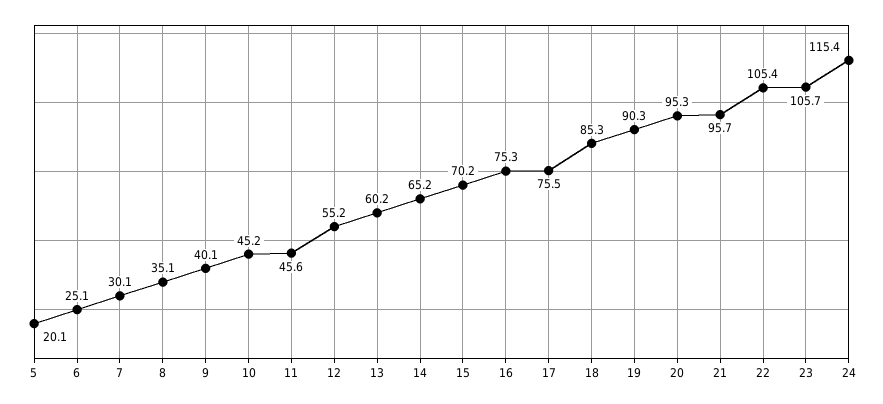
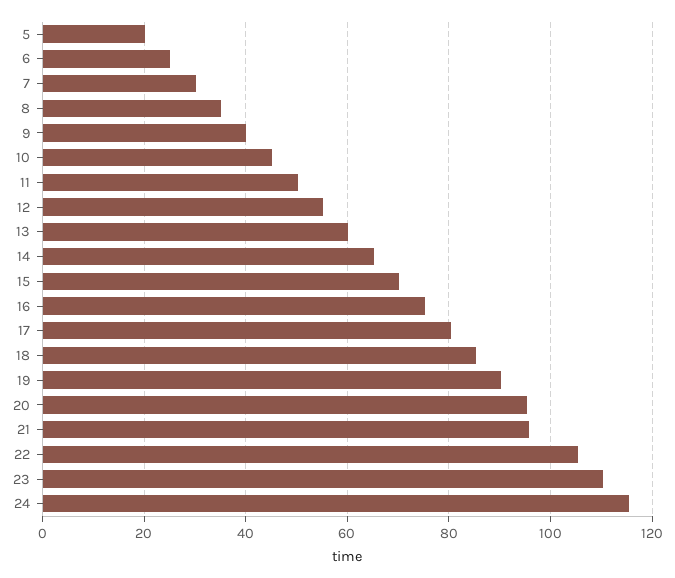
  {
    "5": 20.1,
    "6": 25.1,
    "7": 30.1,
    "8": 35.1,
    "9": 40.1,
    "10": 45.2,
-   "11": 45.6,
+   "11": 50,
    "12": 55.2,
    "13": 60.2,
    "14": 65.2,
    "15": 70.2,
    "16": 75.3,
-   "17": 75.5,
+   "17": 80,
    "18": 85.3,
    "19": 90.3,
    "20": 95.3,
    "21": 95.7,
    "22": 105.4,
-   "23": 105.7,
+   "23": 110,
    "24": 115.4
  }

